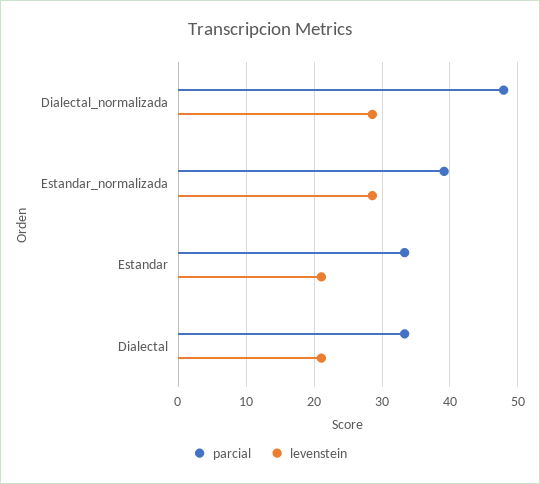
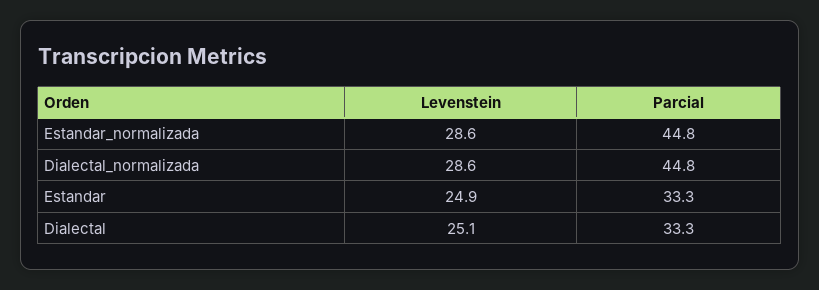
  {
    "parcial": {
-     "Dialectal_normalizada": 48,
+     "Dialectal_normalizada": 44.8,
-     "Estandar_normalizada": 39,
+     "Estandar_normalizada": 44.8,
      "Estandar": 33.3,
      "Dialectal": 33.3
    },
    "levenstein": {
      "Dialectal_normalizada": 28.6,
      "Estandar_normalizada": 28.6,
-     "Estandar": 21,
+     "Estandar": 24.9,
-     "Dialectal": 21
+     "Dialectal": 25.1
    }
  }

